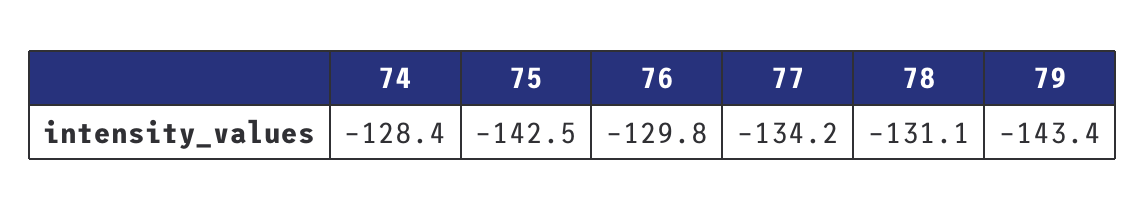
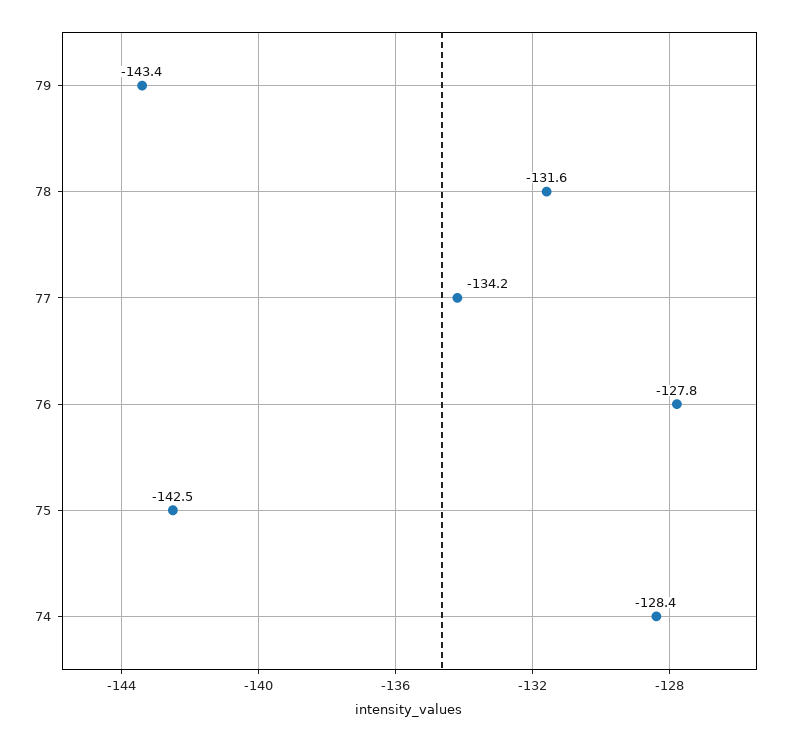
  {
    "74": -128.4,
    "75": -142.5,
-   "76": -129.8,
+   "76": -127.8,
    "77": -134.2,
-   "78": -131.1,
+   "78": -131.6,
    "79": -143.4
  }

